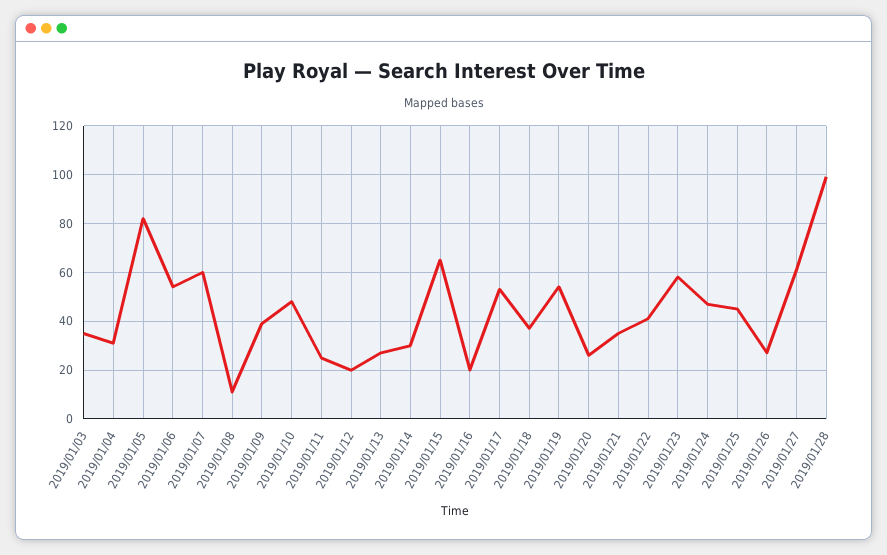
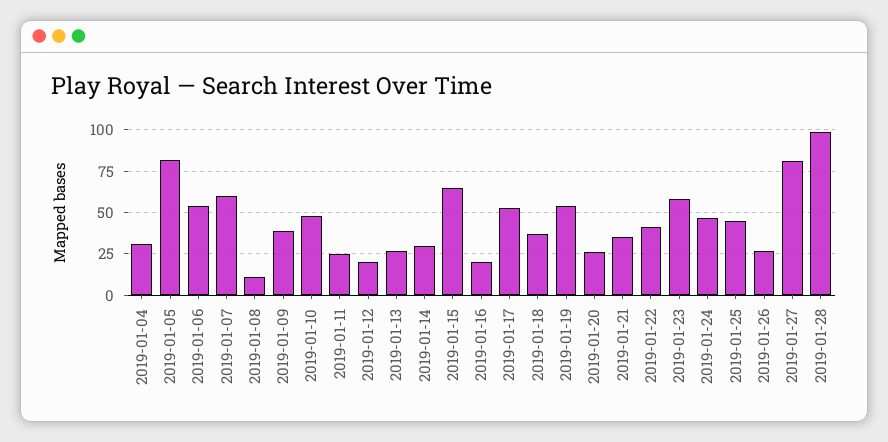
  {
-   "2019/01/03": 35,
    "2019/01/04": 30,
    "2019/01/05": 80,
    "2019/01/06": 55,
    "2019/01/07": 60,
    "2019/01/08": 10,
    "2019/01/09": 40,
    "2019/01/10": 50,
    "2019/01/11": 25,
    "2019/01/12": 20,
    "2019/01/13": 25,
    "2019/01/14": 30,
    "2019/01/15": 65,
    "2019/01/16": 20,
    "2019/01/17": 55,
    "2019/01/18": 35,
    "2019/01/19": 55,
    "2019/01/20": 25,
    "2019/01/21": 35,
    "2019/01/22": 40,
    "2019/01/23": 60,
    "2019/01/24": 45,
    "2019/01/25": 45,
    "2019/01/26": 25,
-   "2019/01/27": 60,
+   "2019/01/27": 80,
    "2019/01/28": 100
  }

